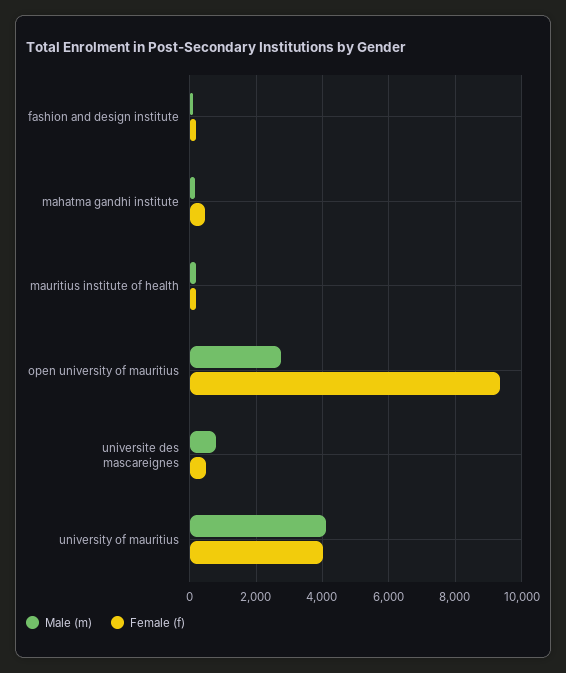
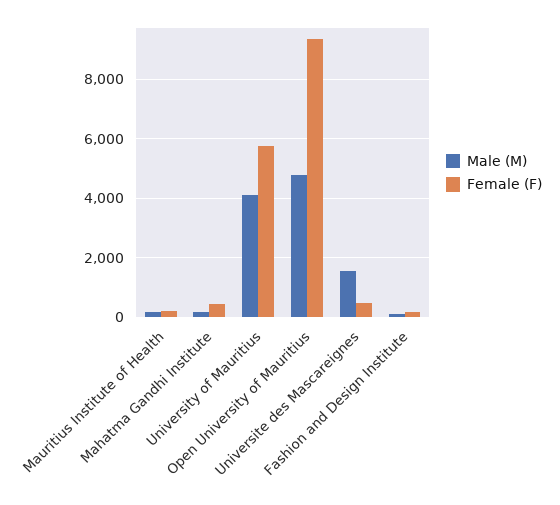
  {
    "Male (m)": {
      "fashion and design institute": 200,
      "mahatma gandhi institute": 200,
      "mauritius institute of health": 200,
-     "open university of mauritius": 2800,
+     "open university of mauritius": 4750,
-     "universite des mascareignes": 800,
+     "universite des mascareignes": 1500,
      "university of mauritius": 4000
    },
    "Female (f)": {
      "fashion and design institute": 200,
      "mahatma gandhi institute": 400,
      "mauritius institute of health": 200,
      "open university of mauritius": 9400,
      "universite des mascareignes": 400,
-     "university of mauritius": 4000
+     "university of mauritius": 5750
    }
  }

